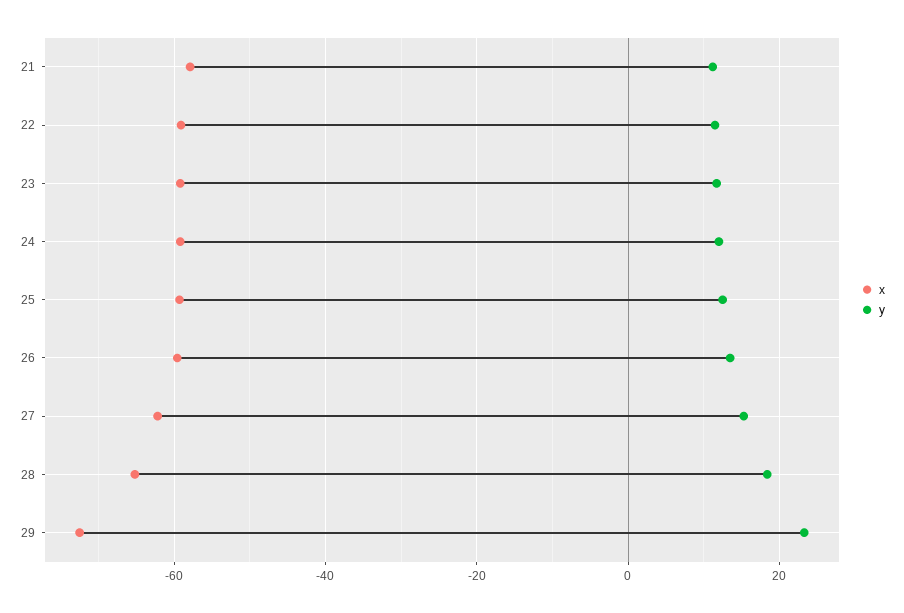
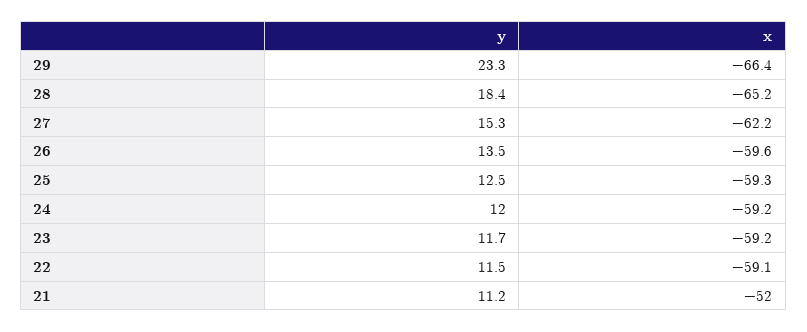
  {
    "x": {
-     "21": -58,
+     "21": -52,
      "22": -59.1,
      "23": -59.2,
      "24": -59.2,
      "25": -59.3,
      "26": -59.6,
      "27": -62.2,
      "28": -65.2,
-     "29": -72
+     "29": -66.4
    },
    "y": {
      "21": 11.2,
      "22": 11.5,
      "23": 11.7,
      "24": 12,
      "25": 12.5,
      "26": 13.5,
      "27": 15.3,
      "28": 18.4,
      "29": 23.3
    }
  }

